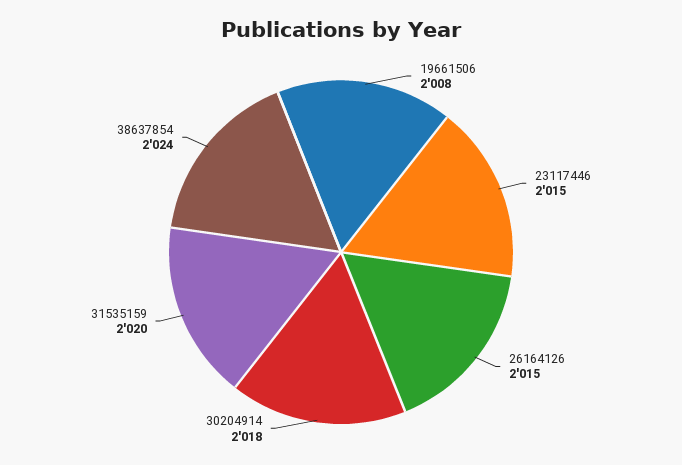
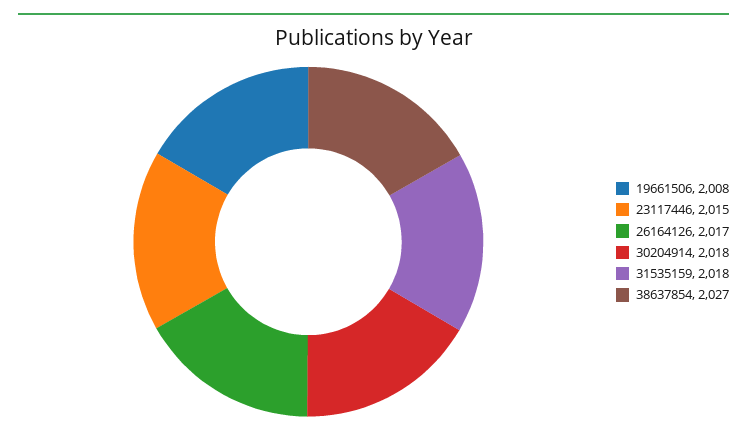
  {
    "19661506": 2008,
    "23117446": 2015,
-   "26164126": 2015,
+   "26164126": 2017,
    "30204914": 2018,
-   "31535159": 2020,
+   "31535159": 2018,
-   "38637854": 2024
+   "38637854": 2027
  }

